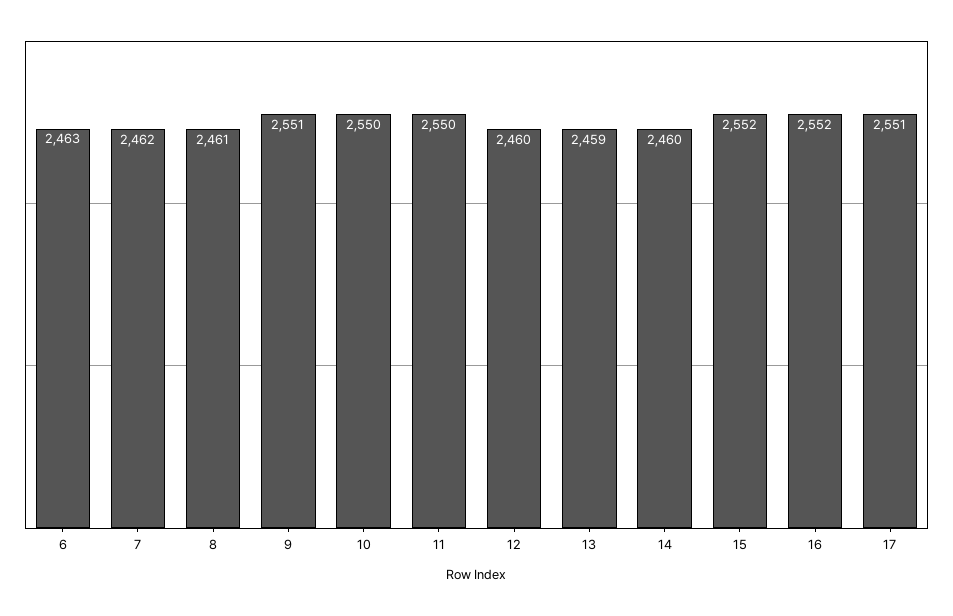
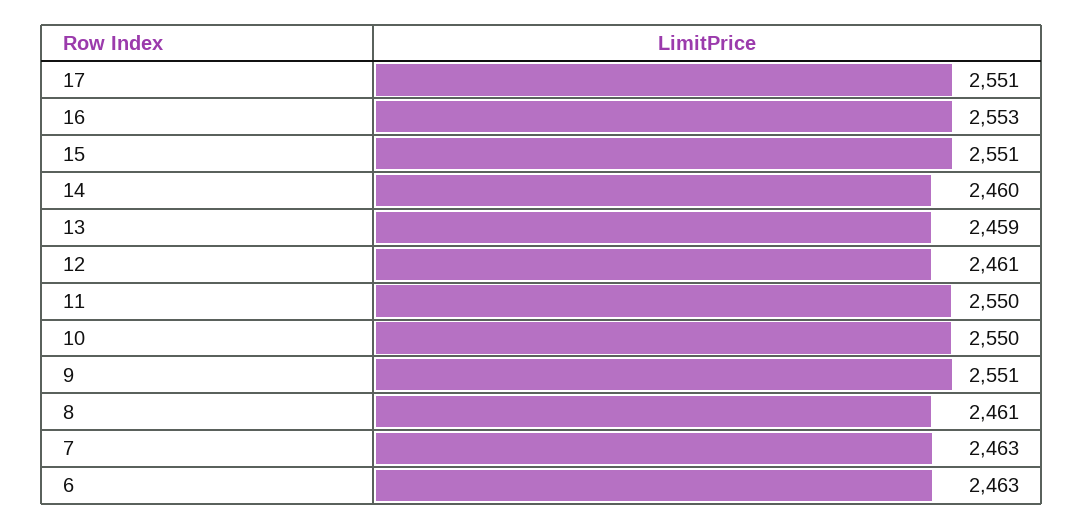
  {
    "6": 2463,
-   "7": 2462,
+   "7": 2463,
    "8": 2461,
    "9": 2551,
    "10": 2550,
    "11": 2550,
-   "12": 2460,
+   "12": 2461,
    "13": 2459,
    "14": 2460,
-   "15": 2552,
+   "15": 2551,
-   "16": 2552,
+   "16": 2553,
    "17": 2551
  }

